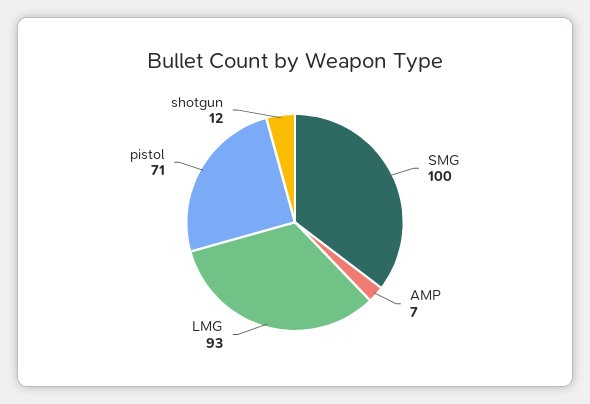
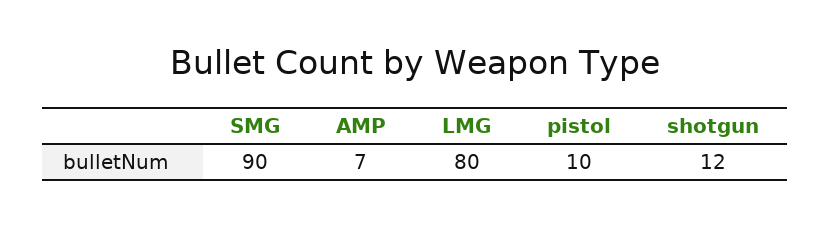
  {
-   "SMG": 100,
+   "SMG": 90,
    "AMP": 7,
-   "LMG": 93,
+   "LMG": 80,
-   "pistol": 71,
+   "pistol": 10,
    "shotgun": 12
  }

